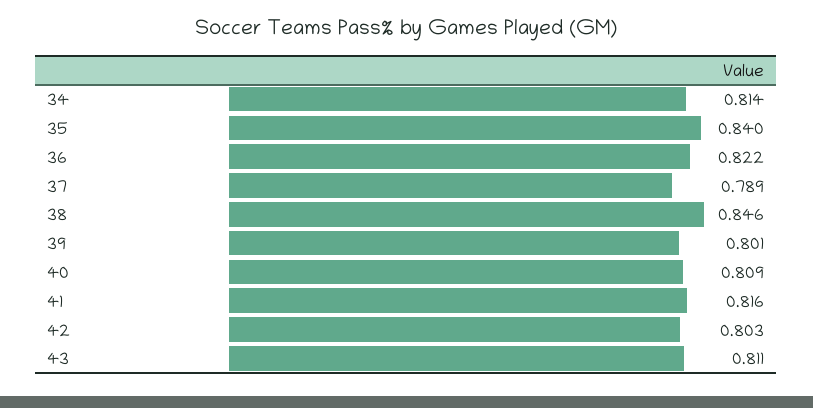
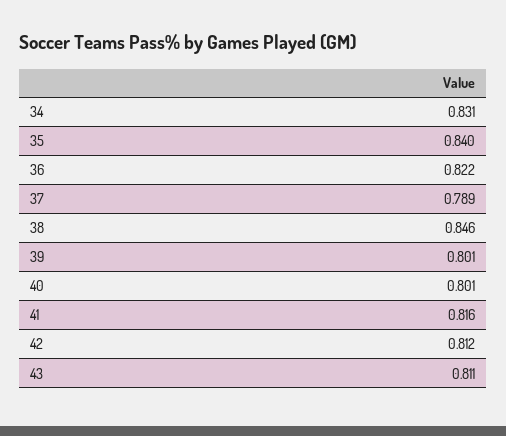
  {
-   "34": 0.814,
+   "34": 0.831,
    "35": 0.84,
    "36": 0.822,
    "37": 0.789,
    "38": 0.846,
    "39": 0.801,
-   "40": 0.809,
+   "40": 0.801,
    "41": 0.816,
-   "42": 0.803,
+   "42": 0.812,
    "43": 0.811
  }

